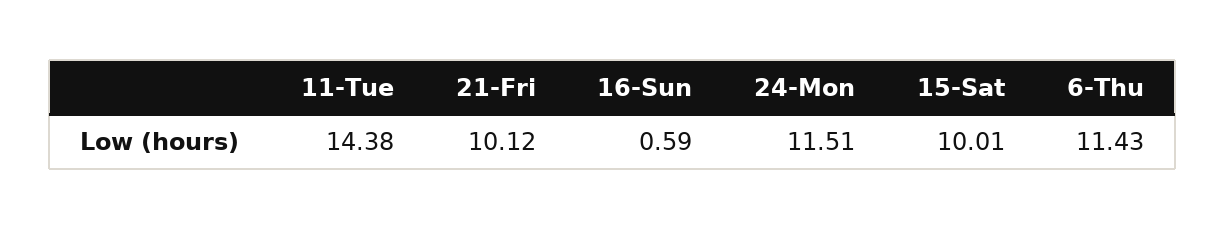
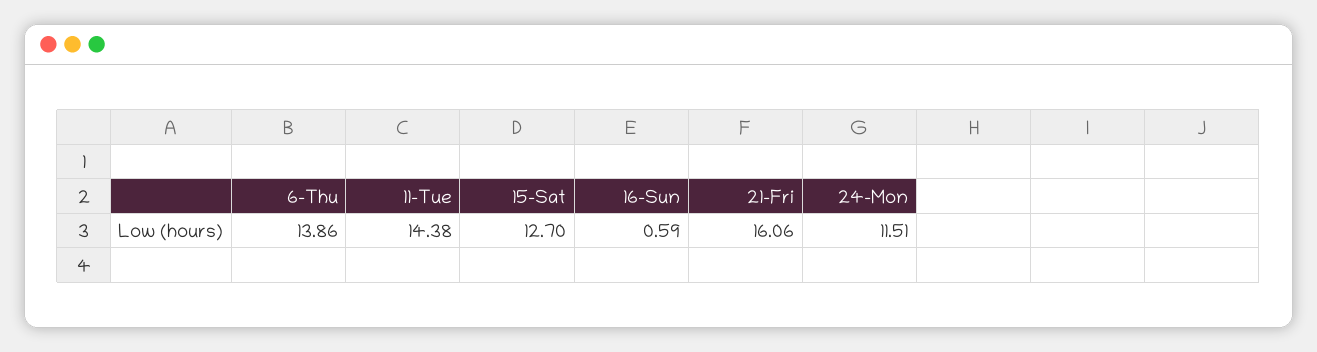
  {
    "11-Tue": 14.38,
-   "21-Fri": 10.12,
+   "21-Fri": 16.06,
    "16-Sun": 0.59,
    "24-Mon": 11.51,
-   "15-Sat": 10.01,
+   "15-Sat": 12.7,
-   "6-Thu": 11.43
+   "6-Thu": 13.86
  }

